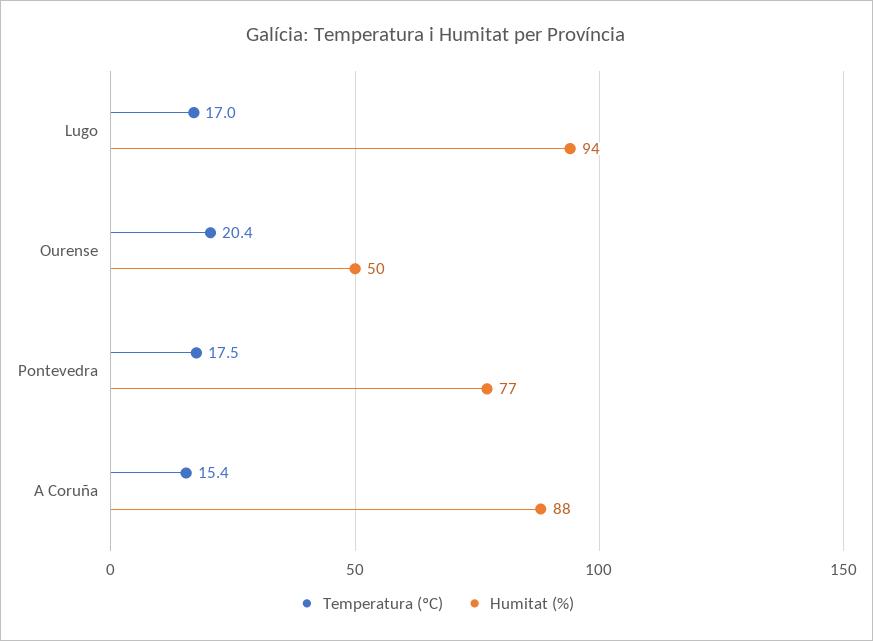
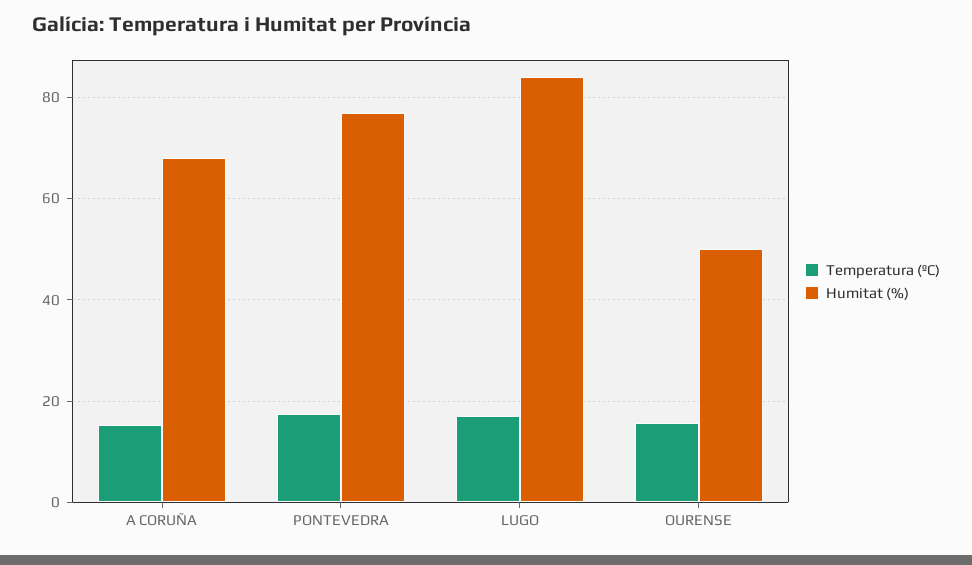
  {
    "Temperatura (ºC)": {
      "Lugo": 17,
-     "Ourense": 20.4,
+     "Ourense": 16,
      "Pontevedra": 17.5,
      "A Coruña": 15.4
    },
    "Humitat (%)": {
-     "Lugo": 94,
+     "Lugo": 84,
      "Ourense": 50,
      "Pontevedra": 77,
-     "A Coruña": 88
+     "A Coruña": 68
    }
  }

